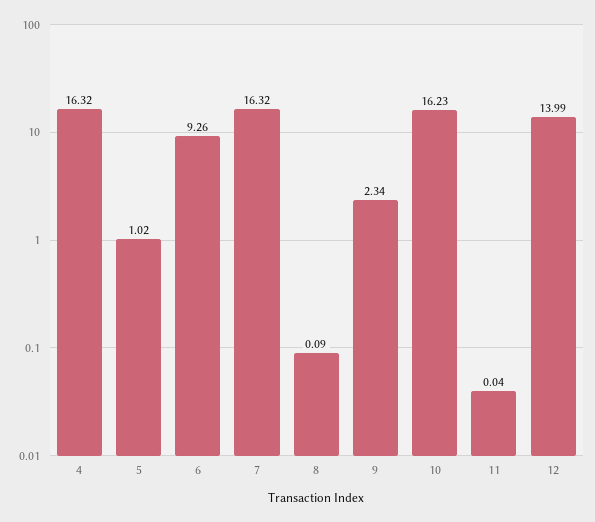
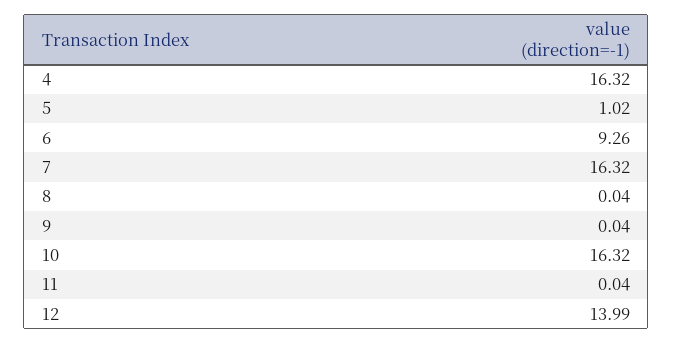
  {
    "4": 16.32,
    "5": 1.02,
    "6": 9.26,
    "7": 16.32,
-   "8": 0.09,
+   "8": 0.04,
-   "9": 2.34,
+   "9": 0.04,
-   "10": 16.23,
+   "10": 16.32,
    "11": 0.04,
    "12": 13.99
  }

